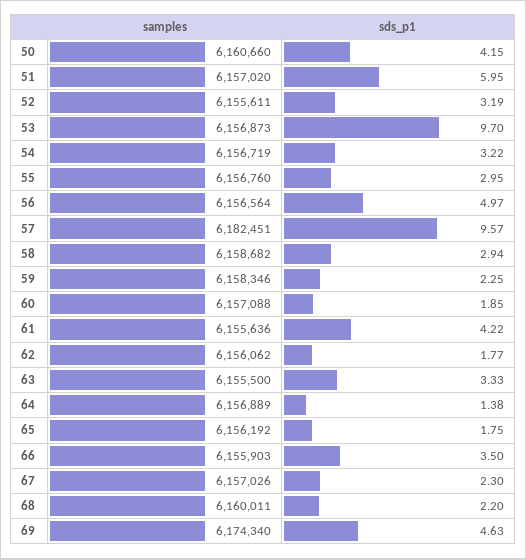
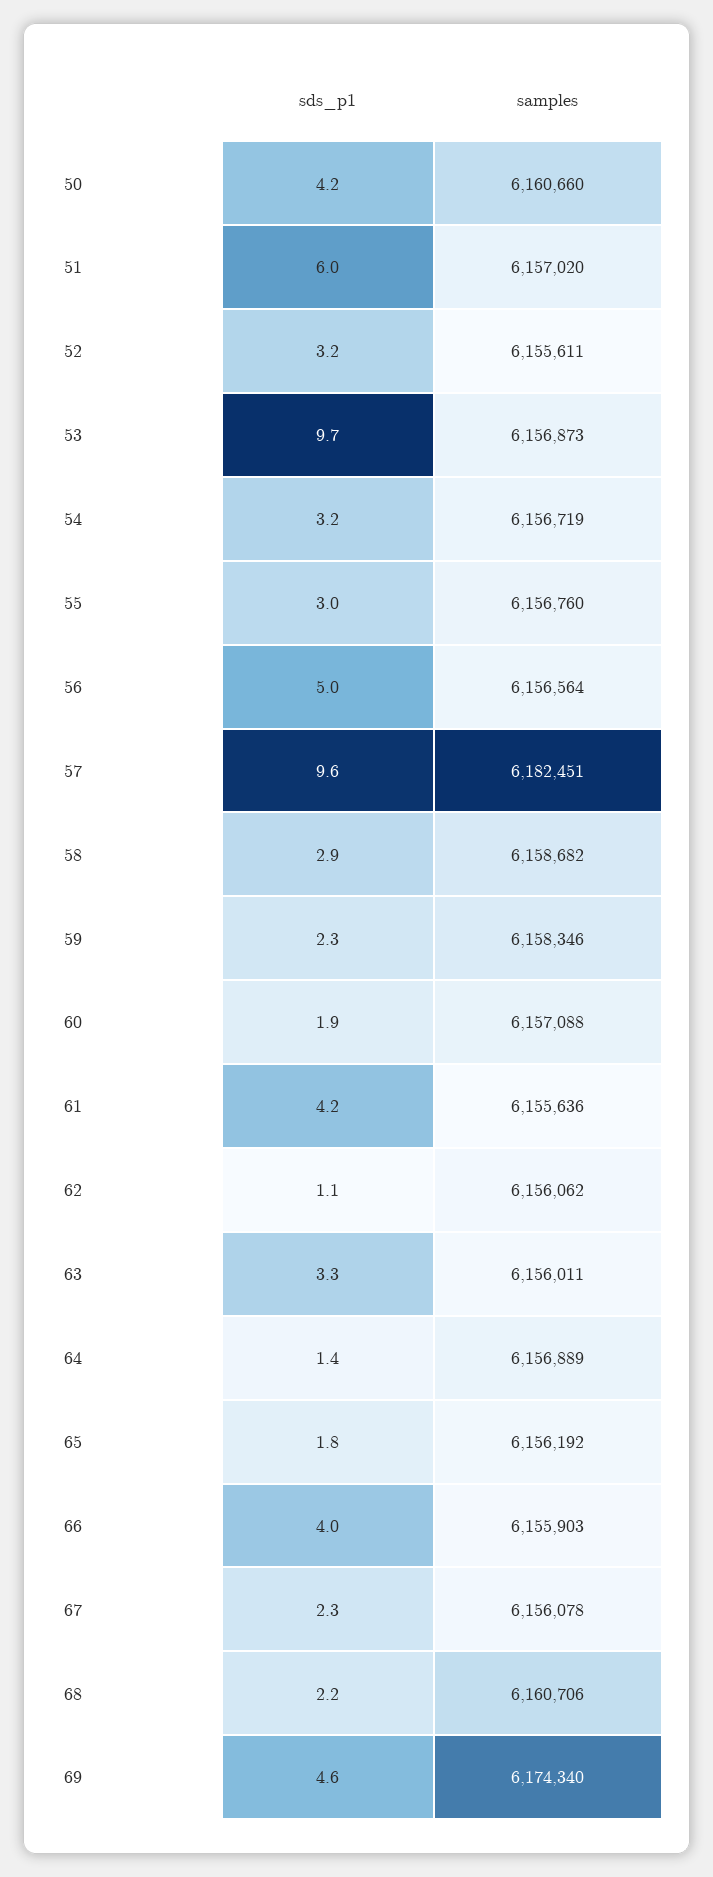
  {
    "samples": {
      "50": 6160660,
      "51": 6157020,
      "52": 6155611,
      "53": 6156873,
      "54": 6156719,
      "55": 6156760,
      "56": 6156564,
      "57": 6182451,
      "58": 6158682,
      "59": 6158346,
      "60": 6157088,
      "61": 6155636,
      "62": 6156062,
-     "63": 6155500,
+     "63": 6156011,
      "64": 6156889,
      "65": 6156192,
      "66": 6155903,
-     "67": 6157026,
+     "67": 6156078,
-     "68": 6160011,
+     "68": 6160706,
      "69": 6174340
    },
    "sds_p1": {
      "50": 4.15,
      "51": 5.95,
      "52": 3.19,
      "53": 9.7,
      "54": 3.22,
      "55": 2.95,
      "56": 4.97,
      "57": 9.57,
      "58": 2.94,
      "59": 2.25,
      "60": 1.85,
      "61": 4.22,
-     "62": 1.77,
+     "62": 1.1,
      "63": 3.33,
      "64": 1.38,
      "65": 1.75,
-     "66": 3.5,
+     "66": 4,
      "67": 2.3,
      "68": 2.2,
      "69": 4.63
    }
  }

